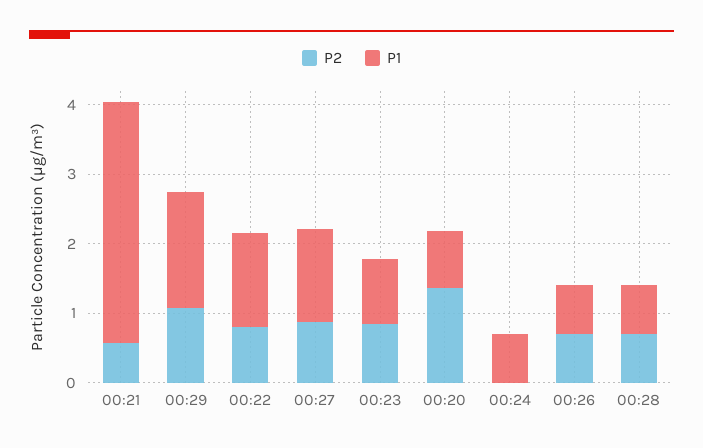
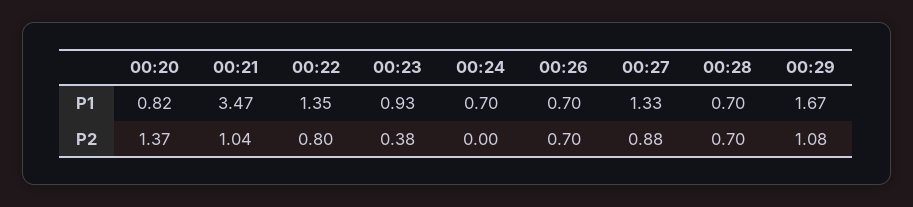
  {
    "P2": {
-     "00:21": 0.6,
+     "00:21": 1.04,
      "00:29": 1.08,
      "00:22": 0.8,
      "00:27": 0.88,
-     "00:23": 0.8,
+     "00:23": 0.38,
      "00:20": 1.37,
      "00:24": 0,
      "00:26": 0.7,
      "00:28": 0.7
    },
    "P1": {
      "00:21": 3.47,
      "00:29": 1.67,
      "00:22": 1.35,
      "00:27": 1.33,
      "00:23": 0.93,
      "00:20": 0.82,
      "00:24": 0.7,
      "00:26": 0.7,
      "00:28": 0.7
    }
  }

